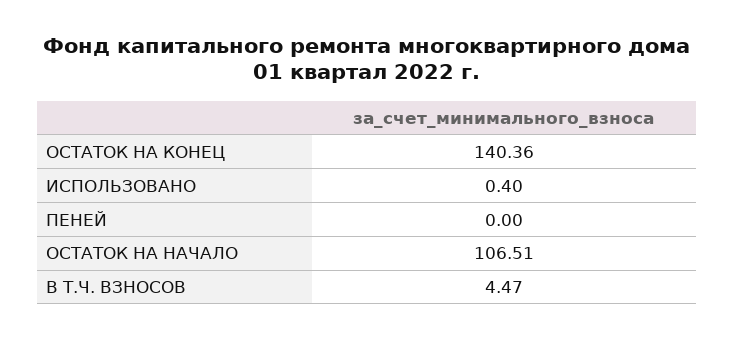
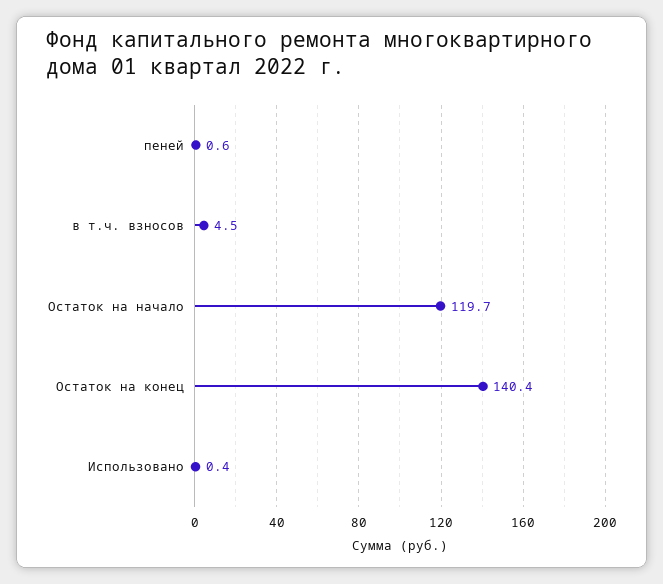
  {
    "ОСТАТОК НА КОНЕЦ": 140.36,
    "ИСПОЛЬЗОВАНО": 0.4,
-   "ПЕНЕЙ": 0,
+   "ПЕНЕЙ": 0.6,
-   "ОСТАТОК НА НАЧАЛО": 106.51,
+   "ОСТАТОК НА НАЧАЛО": 119.7,
    "В Т.Ч. ВЗНОСОВ": 4.47
  }

